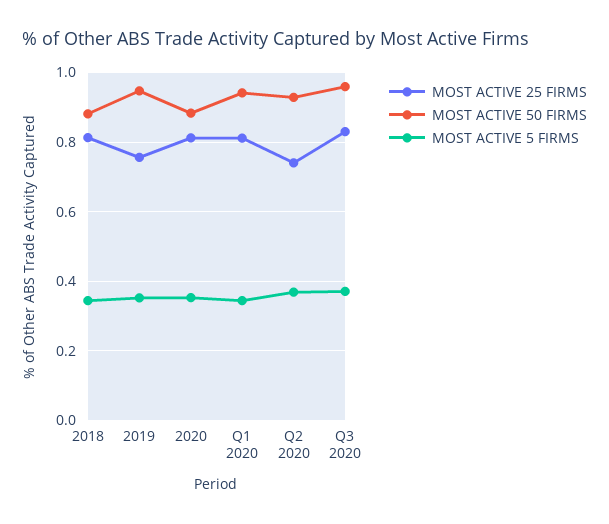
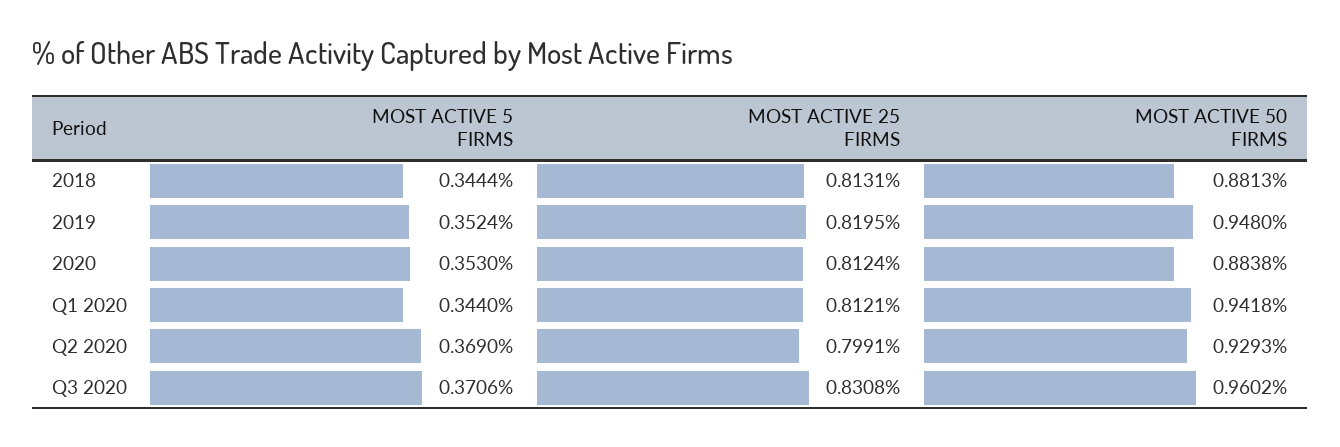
  {
    "MOST ACTIVE 25 FIRMS": {
      "2018": 0.8131,
-     "2019": 0.76,
+     "2019": 0.8195,
      "2020": 0.8124,
      "Q1 2020": 0.8121,
-     "Q2 2020": 0.74,
+     "Q2 2020": 0.7991,
      "Q3 2020": 0.8308
    },
    "MOST ACTIVE 50 FIRMS": {
      "2018": 0.8813,
      "2019": 0.948,
      "2020": 0.8838,
      "Q1 2020": 0.9418,
      "Q2 2020": 0.9293,
      "Q3 2020": 0.9602
    },
    "MOST ACTIVE 5 FIRMS": {
      "2018": 0.3444,
      "2019": 0.3524,
      "2020": 0.353,
      "Q1 2020": 0.344,
      "Q2 2020": 0.369,
      "Q3 2020": 0.3706
    }
  }

